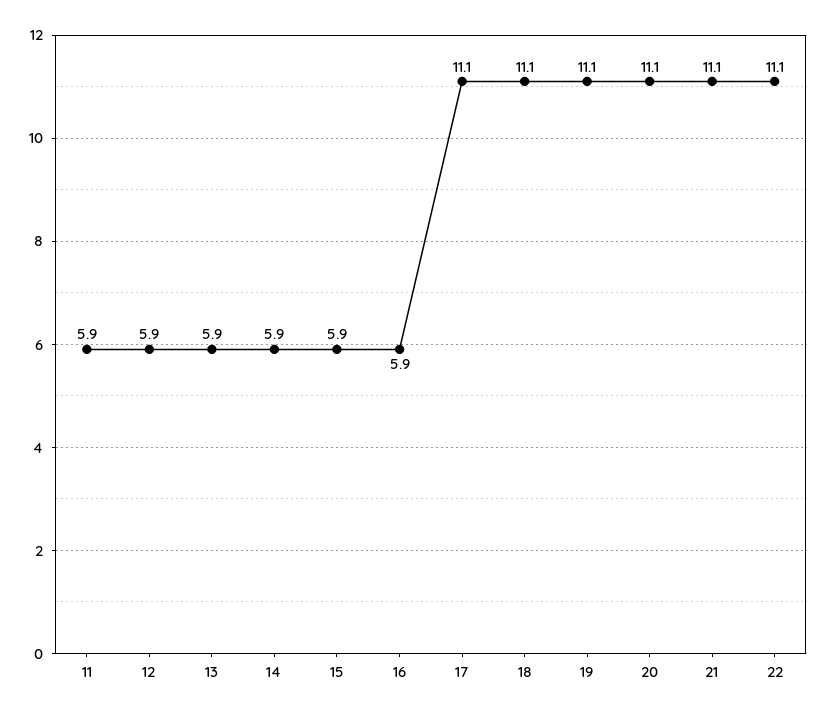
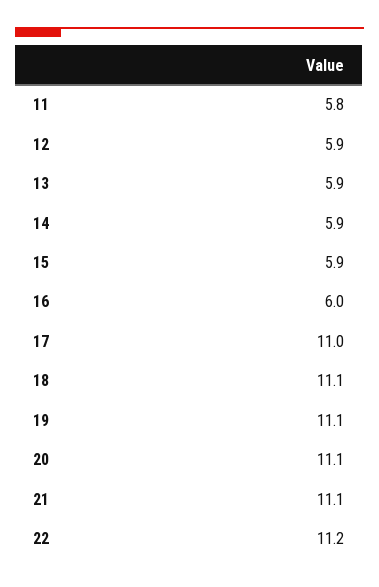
  {
-   "11": 5.9,
+   "11": 5.8,
    "12": 5.9,
    "13": 5.9,
    "14": 5.9,
    "15": 5.9,
-   "16": 5.9,
+   "16": 6,
-   "17": 11.1,
+   "17": 11,
    "18": 11.1,
    "19": 11.1,
    "20": 11.1,
    "21": 11.1,
-   "22": 11.1
+   "22": 11.2
  }

